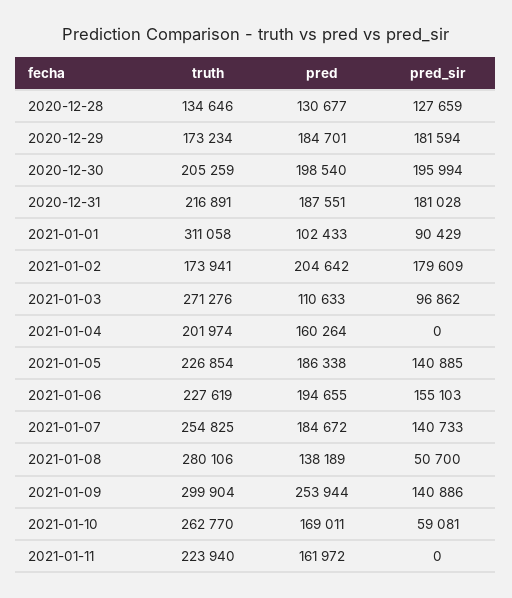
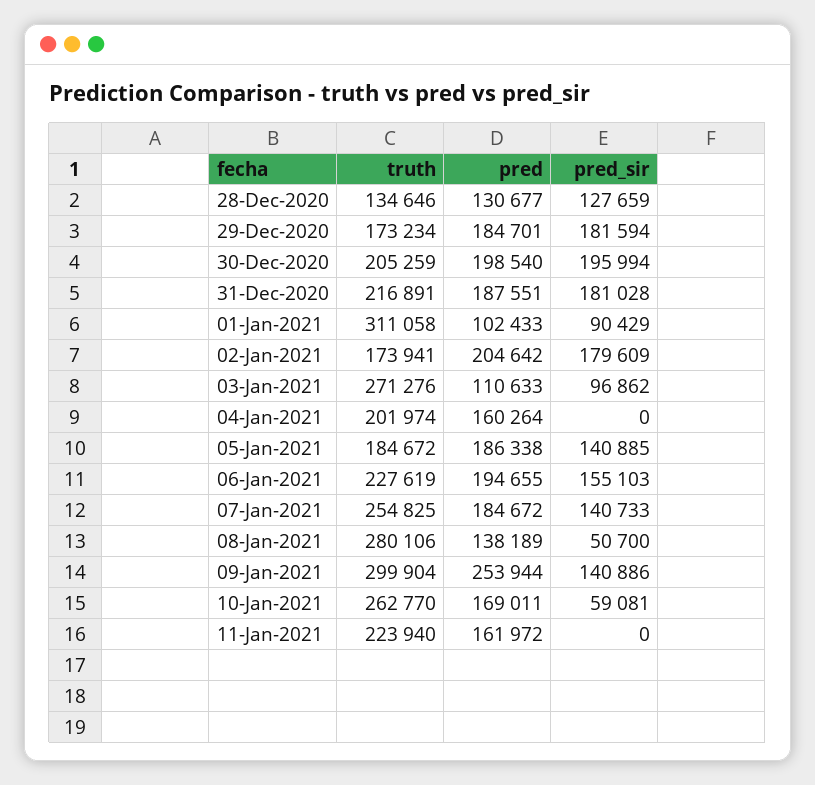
  {
    "truth": {
      "2020-12-28": 134646,
      "2020-12-29": 173234,
      "2020-12-30": 205259,
      "2020-12-31": 216891,
      "2021-01-01": 311058,
      "2021-01-02": 173941,
      "2021-01-03": 271276,
      "2021-01-04": 201974,
-     "2021-01-05": 226854,
+     "2021-01-05": 184672,
      "2021-01-06": 227619,
      "2021-01-07": 254825,
      "2021-01-08": 280106,
      "2021-01-09": 299904,
      "2021-01-10": 262770,
      "2021-01-11": 223940
    },
    "pred": {
      "2020-12-28": 130677,
      "2020-12-29": 184701,
      "2020-12-30": 198540,
      "2020-12-31": 187551,
      "2021-01-01": 102433,
      "2021-01-02": 204642,
      "2021-01-03": 110633,
      "2021-01-04": 160264,
      "2021-01-05": 186338,
      "2021-01-06": 194655,
      "2021-01-07": 184672,
      "2021-01-08": 138189,
      "2021-01-09": 253944,
      "2021-01-10": 169011,
      "2021-01-11": 161972
    },
    "pred_sir": {
      "2020-12-28": 127659,
      "2020-12-29": 181594,
      "2020-12-30": 195994,
      "2020-12-31": 181028,
      "2021-01-01": 90429,
      "2021-01-02": 179609,
      "2021-01-03": 96862,
      "2021-01-04": 0,
      "2021-01-05": 140885,
      "2021-01-06": 155103,
      "2021-01-07": 140733,
      "2021-01-08": 50700,
      "2021-01-09": 140886,
      "2021-01-10": 59081,
      "2021-01-11": 0
    }
  }

